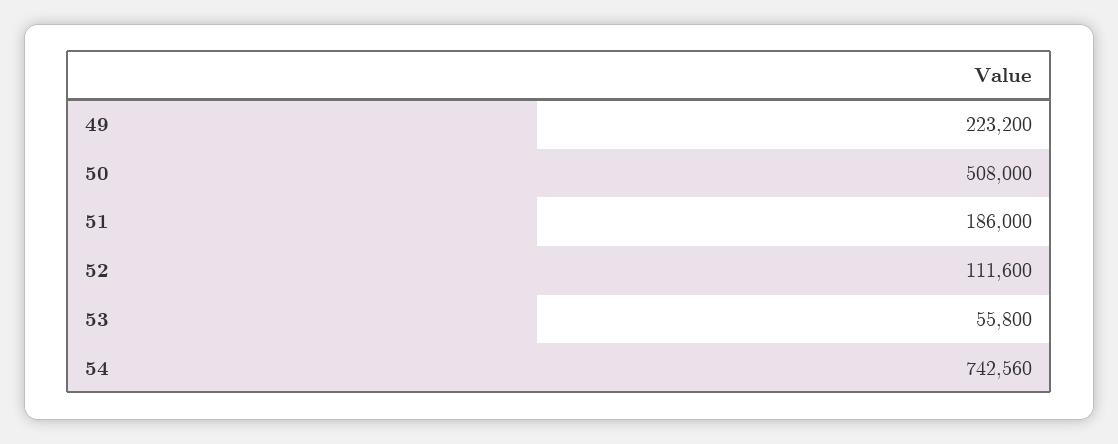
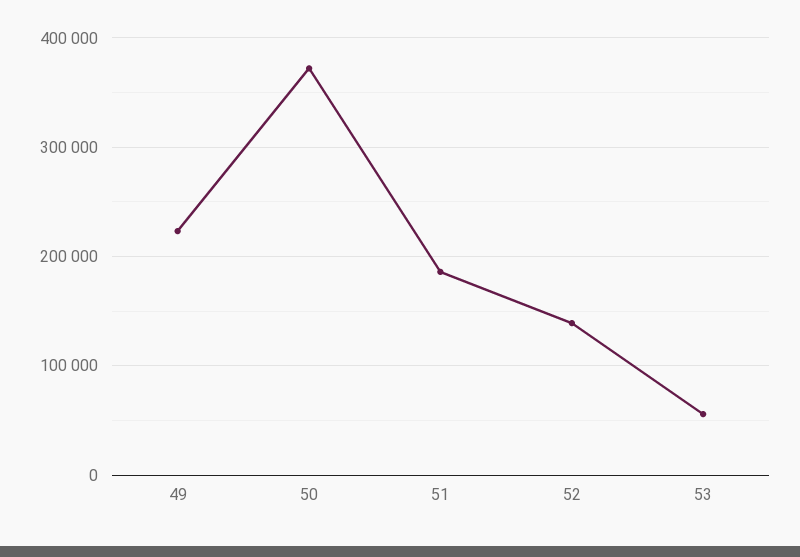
  {
    "49": 223200,
-   "50": 508000,
+   "50": 370000,
    "51": 186000,
-   "52": 111600,
+   "52": 140000,
-   "53": 55800,
+   "53": 55800
-   "54": 742560
  }

